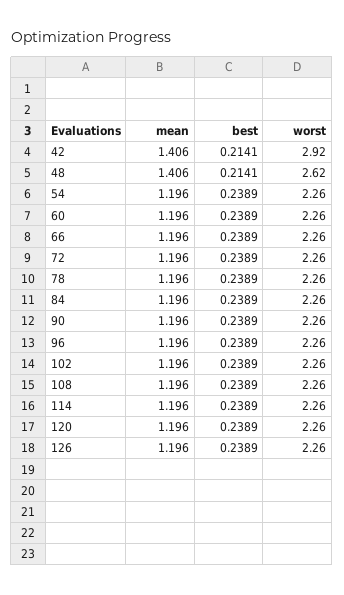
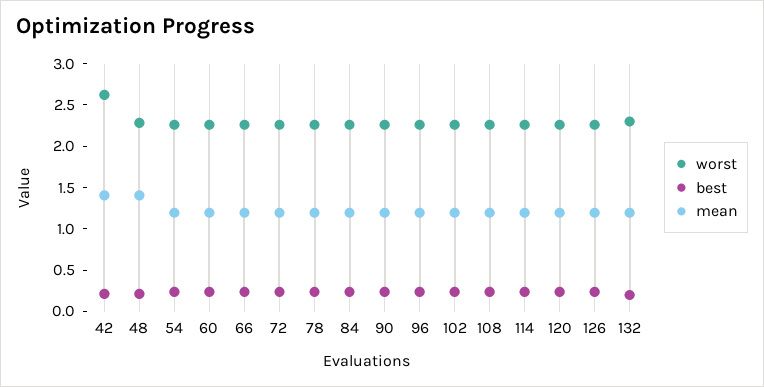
  {
    "mean": {
      "42": 1.406,
      "48": 1.406,
      "54": 1.196,
      "60": 1.196,
      "66": 1.196,
      "72": 1.196,
      "78": 1.196,
      "84": 1.196,
      "90": 1.196,
      "96": 1.196,
      "102": 1.196,
      "108": 1.196,
      "114": 1.196,
      "120": 1.196,
-     "126": 1.196
+     "126": 1.196,
+     "132": 1.2
    },
    "best": {
      "42": 0.2141,
      "48": 0.2141,
      "54": 0.2389,
      "60": 0.2389,
      "66": 0.2389,
      "72": 0.2389,
      "78": 0.2389,
      "84": 0.2389,
      "90": 0.2389,
      "96": 0.2389,
      "102": 0.2389,
      "108": 0.2389,
      "114": 0.2389,
      "120": 0.2389,
-     "126": 0.2389
+     "126": 0.2389,
+     "132": 0.2
    },
    "worst": {
-     "42": 2.92,
+     "42": 2.6,
-     "48": 2.62,
+     "48": 2.3,
      "54": 2.26,
      "60": 2.26,
      "66": 2.26,
      "72": 2.26,
      "78": 2.26,
      "84": 2.26,
      "90": 2.26,
      "96": 2.26,
      "102": 2.26,
      "108": 2.26,
      "114": 2.26,
      "120": 2.26,
-     "126": 2.26
+     "126": 2.26,
+     "132": 2.3
    }
  }

